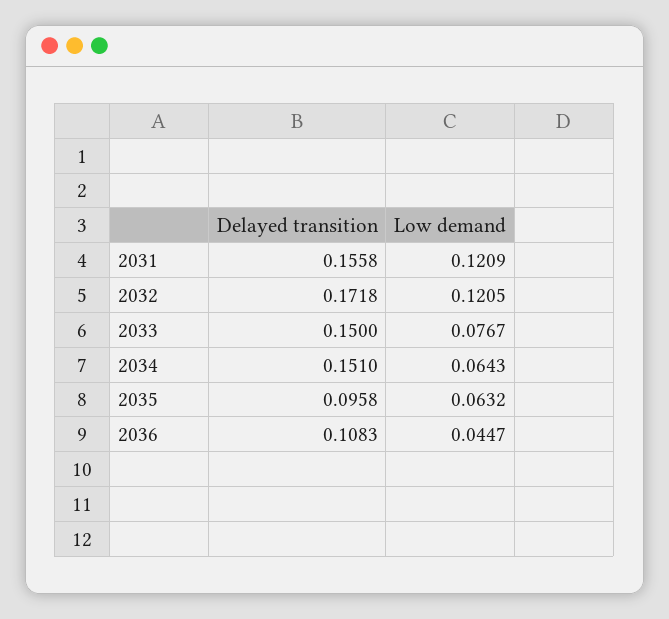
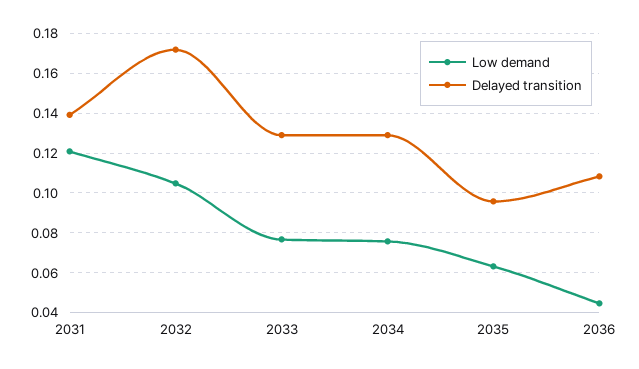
  {
    "Delayed transition": {
-     "2031": 0.1558,
+     "2031": 0.14,
      "2032": 0.1718,
-     "2033": 0.15,
+     "2033": 0.13,
-     "2034": 0.151,
+     "2034": 0.13,
      "2035": 0.0958,
      "2036": 0.1083
    },
    "Low demand": {
      "2031": 0.1209,
-     "2032": 0.1205,
+     "2032": 0.105,
      "2033": 0.0767,
-     "2034": 0.0643,
+     "2034": 0.075,
      "2035": 0.0632,
      "2036": 0.0447
    }
  }

